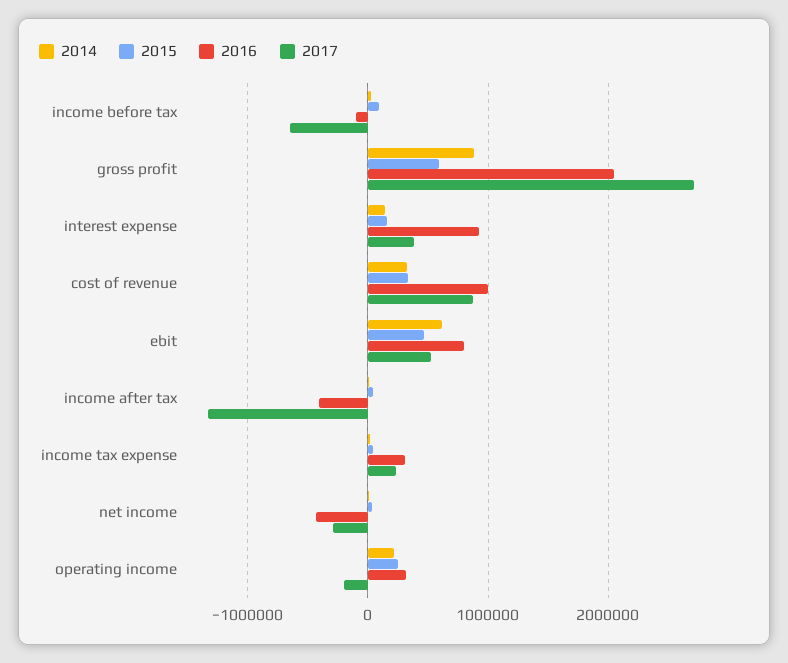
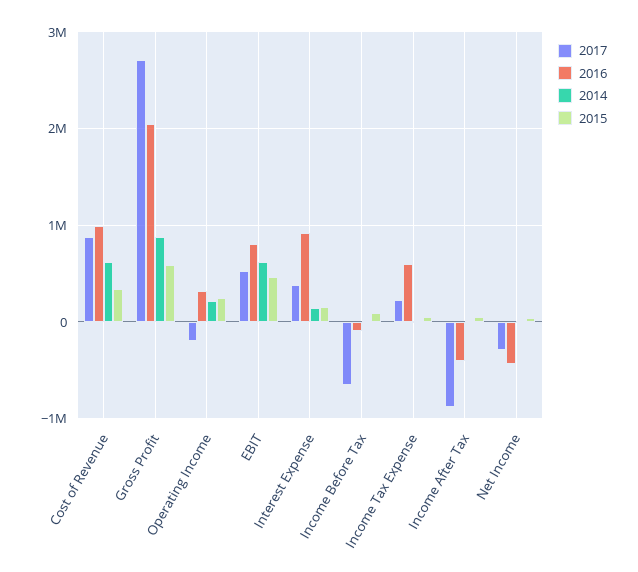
  {
    "2014": {
      "income before tax": 0,
      "gross profit": 900000,
      "interest expense": 100000,
-     "cost of revenue": 300000,
+     "cost of revenue": 600000,
      "ebit": 600000,
      "income after tax": 0,
      "income tax expense": 0,
      "net income": 0,
      "operating income": 200000
    },
    "2015": {
      "income before tax": 100000,
      "gross profit": 600000,
      "interest expense": 200000,
      "cost of revenue": 300000,
      "ebit": 500000,
      "income after tax": 0,
      "income tax expense": 0,
      "net income": 0,
      "operating income": 200000
    },
    "2016": {
      "income before tax": -100000,
      "gross profit": 2000000,
      "interest expense": 900000,
      "cost of revenue": 1000000,
      "ebit": 800000,
      "income after tax": -400000,
-     "income tax expense": 300000,
+     "income tax expense": 600000,
      "net income": -400000,
      "operating income": 300000
    },
    "2017": {
      "income before tax": -700000,
      "gross profit": 2700000,
      "interest expense": 400000,
      "cost of revenue": 900000,
      "ebit": 500000,
-     "income after tax": -1300000,
+     "income after tax": -900000,
      "income tax expense": 200000,
      "net income": -300000,
      "operating income": -200000
    }
  }

